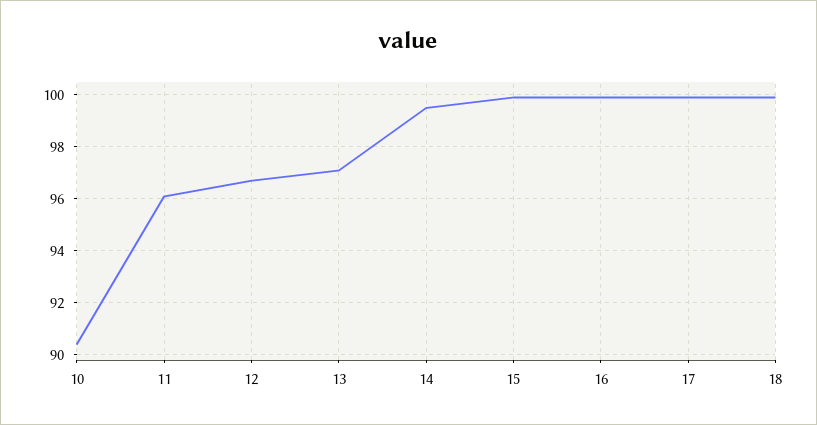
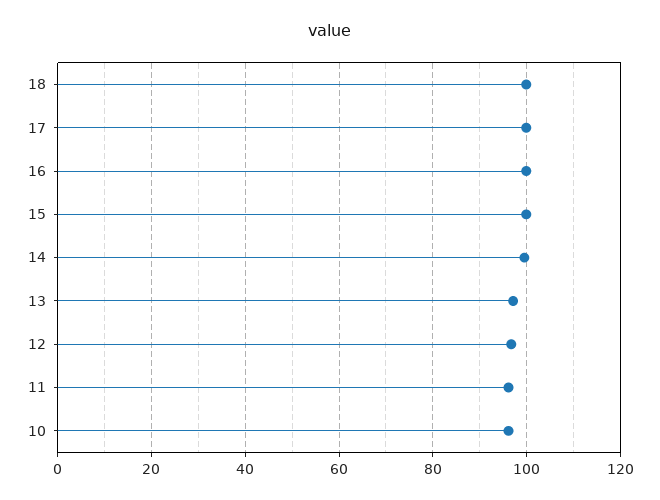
  {
-   "10": 90.5,
+   "10": 96,
    "11": 96,
    "12": 96.5,
    "13": 97,
    "14": 99.5,
    "15": 100,
    "16": 100,
    "17": 100,
    "18": 100
  }

